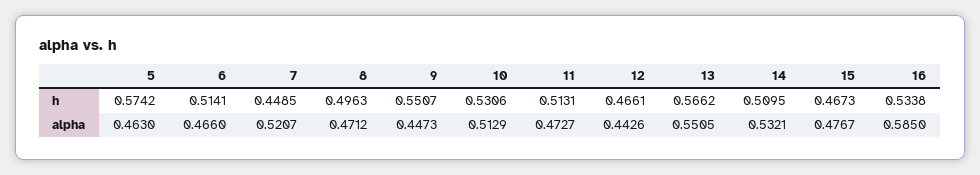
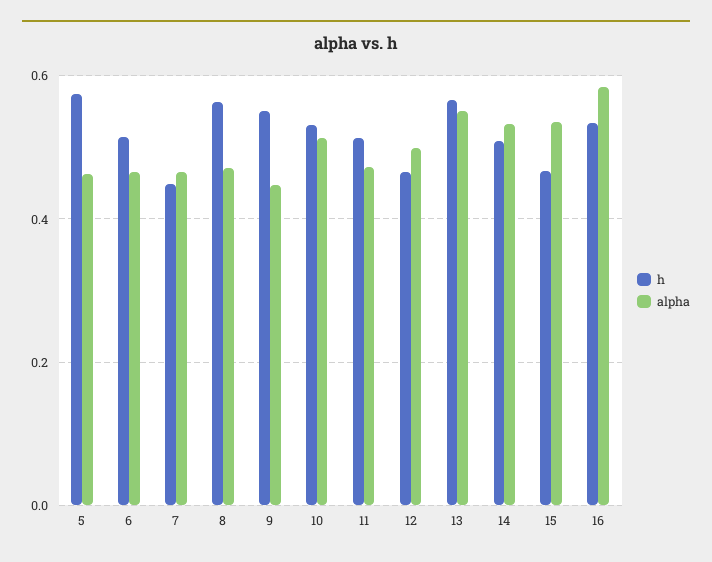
  {
    "h": {
      "5": 0.5742,
      "6": 0.5141,
      "7": 0.4485,
-     "8": 0.4963,
+     "8": 0.56,
      "9": 0.5507,
      "10": 0.5306,
      "11": 0.5131,
      "12": 0.4661,
      "13": 0.5662,
      "14": 0.5095,
      "15": 0.4673,
      "16": 0.5338
    },
    "alpha": {
      "5": 0.463,
      "6": 0.466,
-     "7": 0.5207,
+     "7": 0.46,
      "8": 0.4712,
      "9": 0.4473,
      "10": 0.5129,
      "11": 0.4727,
-     "12": 0.4426,
+     "12": 0.5,
      "13": 0.5505,
      "14": 0.5321,
-     "15": 0.4767,
+     "15": 0.54,
      "16": 0.585
    }
  }

